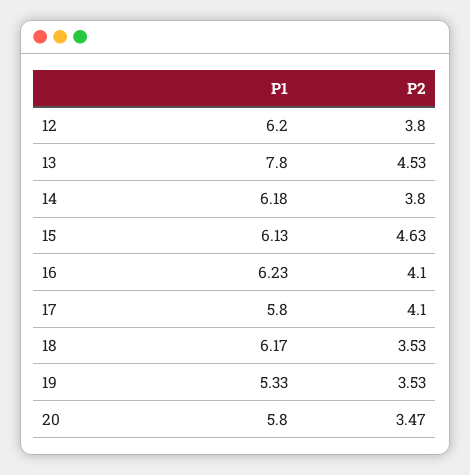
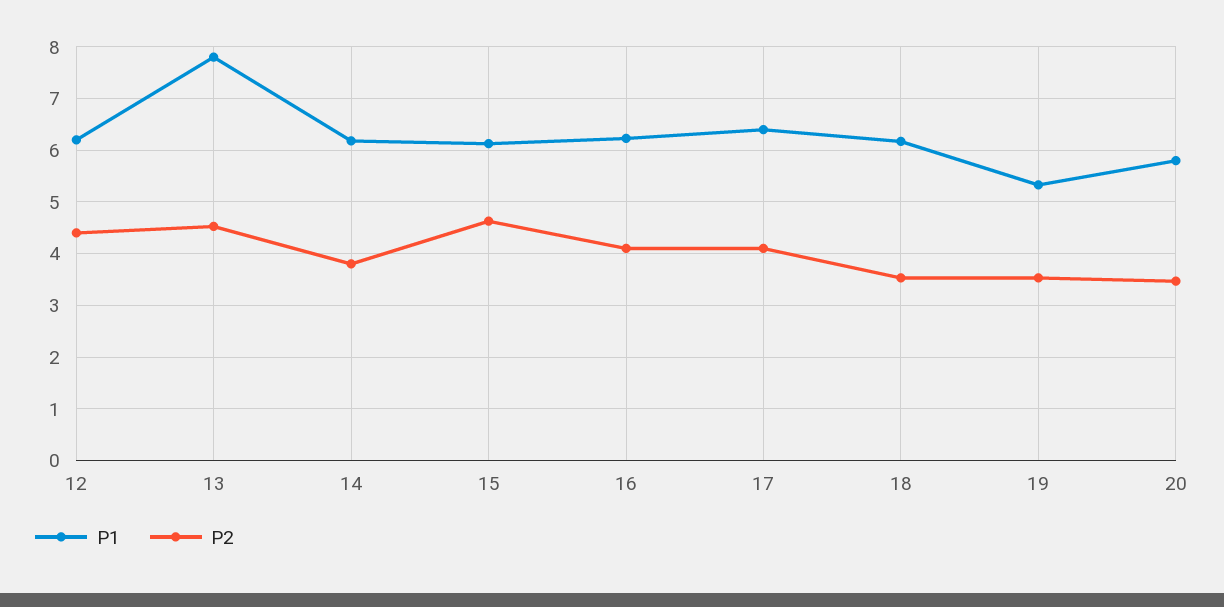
  {
    "P1": {
      "12": 6.2,
      "13": 7.8,
      "14": 6.18,
      "15": 6.13,
      "16": 6.23,
-     "17": 5.8,
+     "17": 6.4,
      "18": 6.17,
      "19": 5.33,
      "20": 5.8
    },
    "P2": {
-     "12": 3.8,
+     "12": 4.4,
      "13": 4.53,
      "14": 3.8,
      "15": 4.63,
      "16": 4.1,
      "17": 4.1,
      "18": 3.53,
      "19": 3.53,
      "20": 3.47
    }
  }

